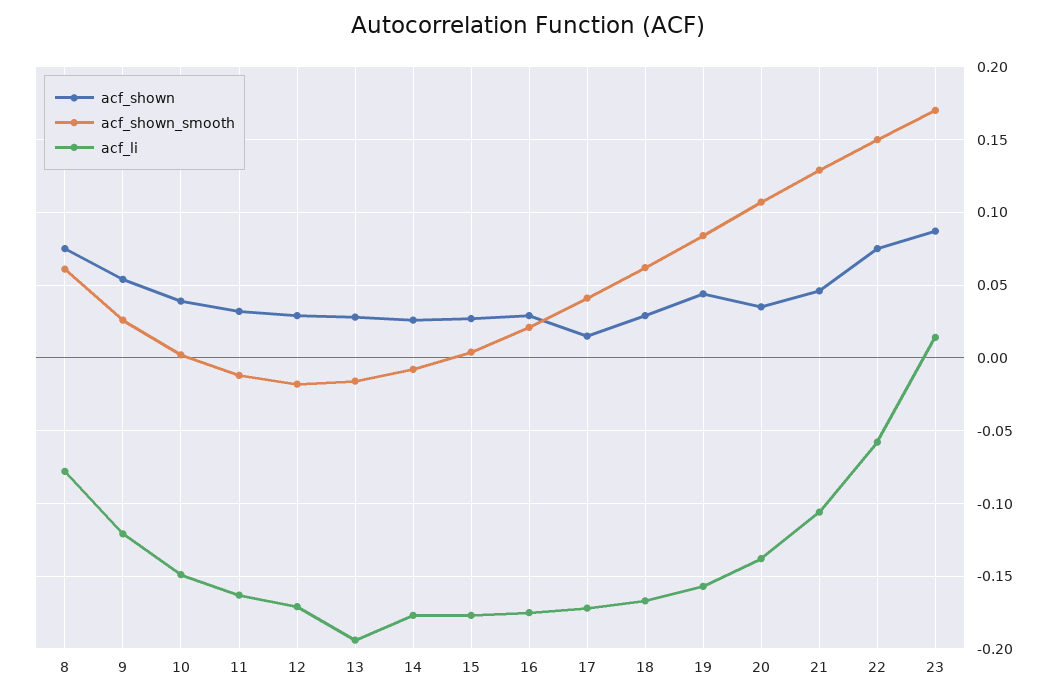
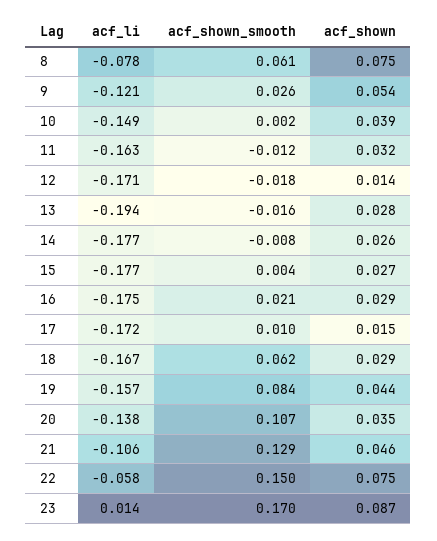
  {
    "acf_shown": {
      "8": 0.075,
      "9": 0.054,
      "10": 0.039,
      "11": 0.032,
-     "12": 0.03,
+     "12": 0.014,
      "13": 0.028,
      "14": 0.026,
      "15": 0.027,
      "16": 0.029,
      "17": 0.015,
      "18": 0.029,
      "19": 0.044,
      "20": 0.035,
      "21": 0.046,
      "22": 0.075,
      "23": 0.087
    },
    "acf_shown_smooth": {
      "8": 0.061,
      "9": 0.026,
      "10": 0.002,
      "11": -0.012,
      "12": -0.018,
      "13": -0.016,
      "14": -0.008,
      "15": 0.004,
      "16": 0.021,
-     "17": 0.04,
+     "17": 0.01,
      "18": 0.062,
      "19": 0.084,
      "20": 0.107,
      "21": 0.129,
      "22": 0.15,
      "23": 0.17
    },
    "acf_li": {
      "8": -0.078,
      "9": -0.121,
      "10": -0.149,
      "11": -0.163,
      "12": -0.171,
      "13": -0.194,
      "14": -0.177,
      "15": -0.177,
      "16": -0.175,
      "17": -0.172,
      "18": -0.167,
      "19": -0.157,
      "20": -0.138,
      "21": -0.106,
      "22": -0.058,
      "23": 0.014
    }
  }

